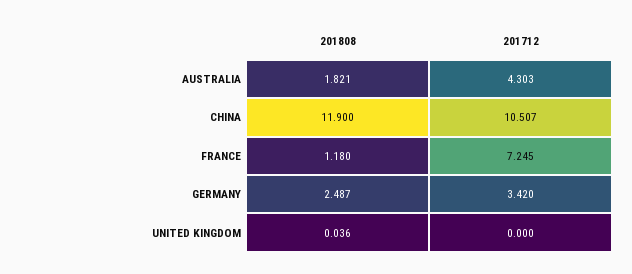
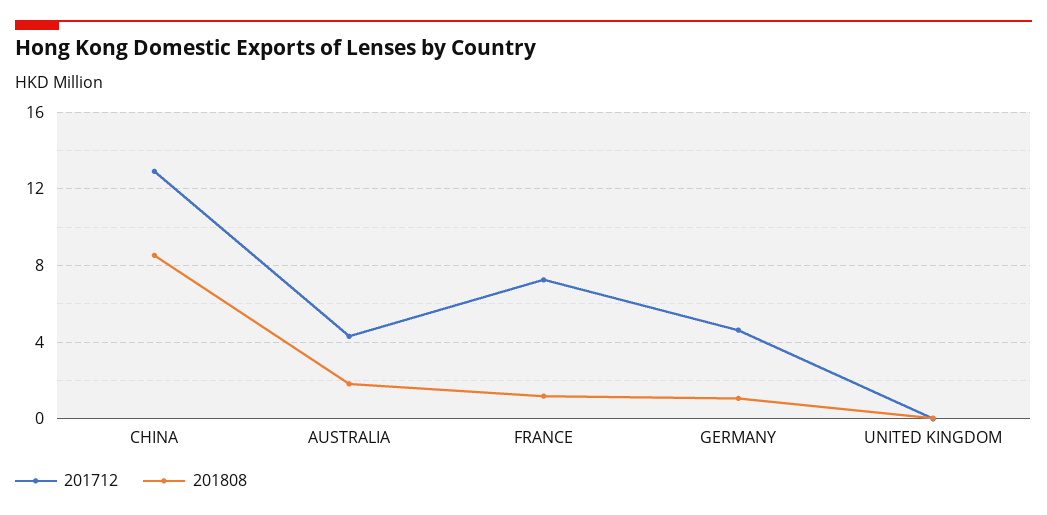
  {
    "201808": {
      "AUSTRALIA": 1.821,
-     "CHINA": 11.9,
+     "CHINA": 8.5,
      "FRANCE": 1.18,
-     "GERMANY": 2.487,
+     "GERMANY": 1,
      "UNITED KINGDOM": 0.036
    },
    "201712": {
      "AUSTRALIA": 4.303,
-     "CHINA": 10.507,
+     "CHINA": 13,
      "FRANCE": 7.245,
-     "GERMANY": 3.42,
+     "GERMANY": 4.5,
      "UNITED KINGDOM": 0
    }
  }

